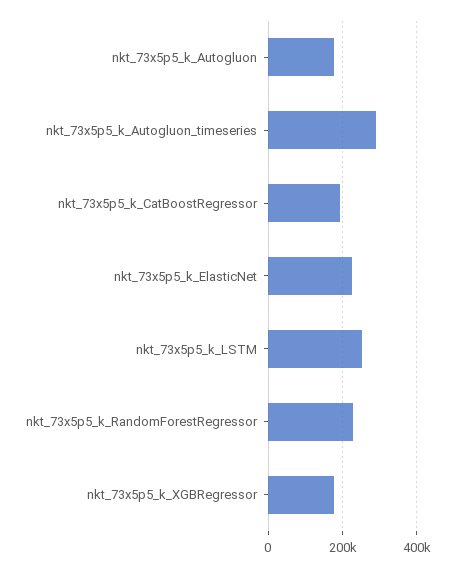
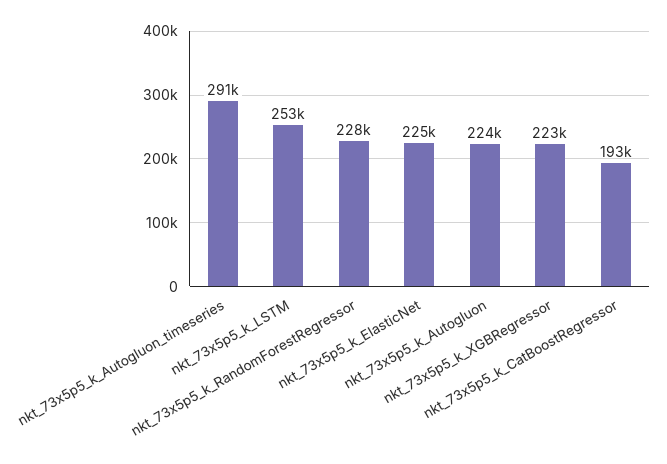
  {
-   "nkt_73x5p5_k_Autogluon": 180000,
+   "nkt_73x5p5_k_Autogluon": 224000,
    "nkt_73x5p5_k_Autogluon_timeseries": 291000,
    "nkt_73x5p5_k_CatBoostRegressor": 193000,
    "nkt_73x5p5_k_ElasticNet": 225000,
    "nkt_73x5p5_k_LSTM": 253000,
    "nkt_73x5p5_k_RandomForestRegressor": 228000,
-   "nkt_73x5p5_k_XGBRegressor": 180000
+   "nkt_73x5p5_k_XGBRegressor": 223000
  }

